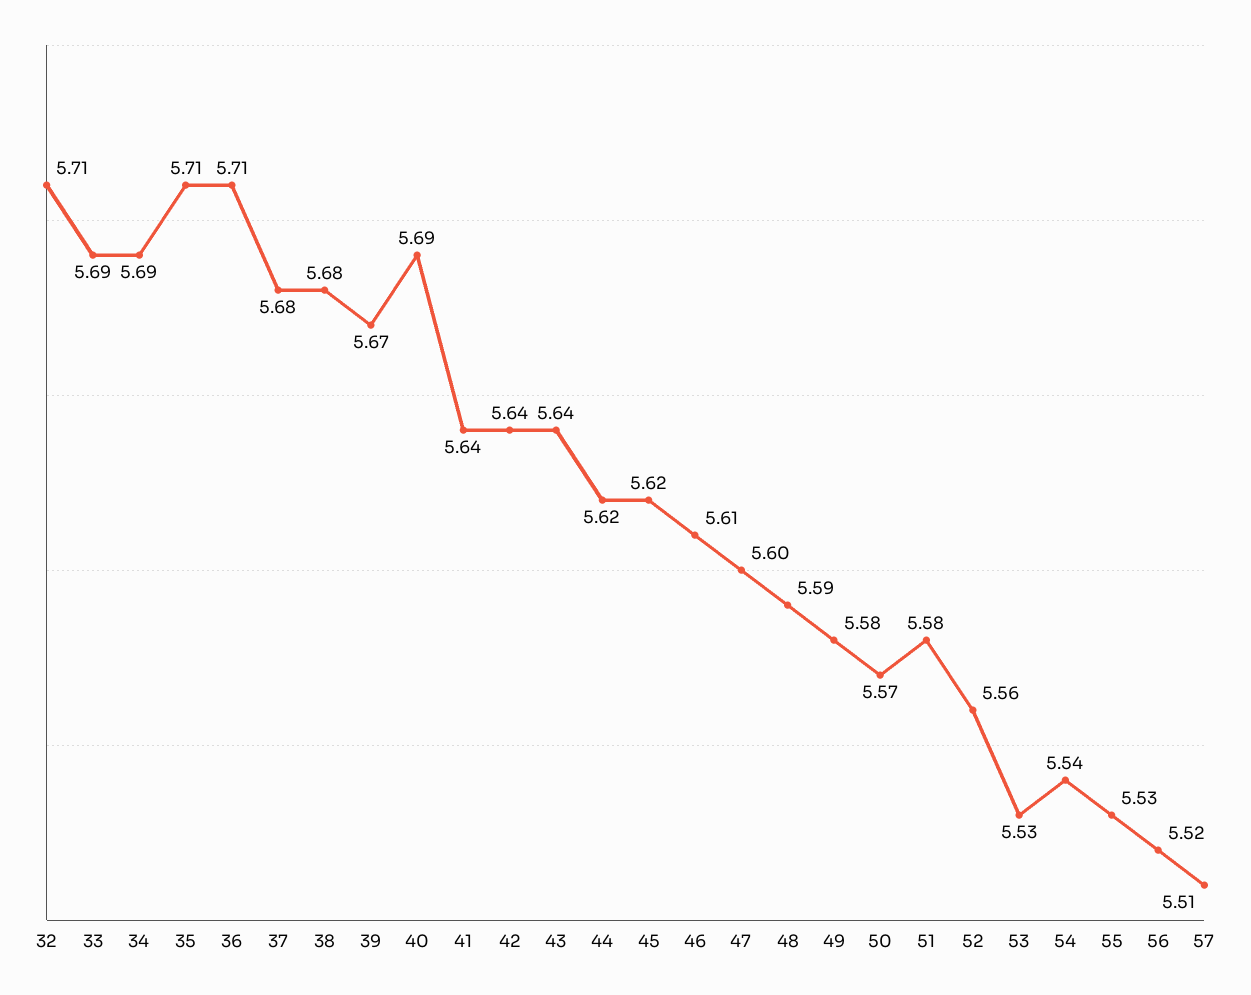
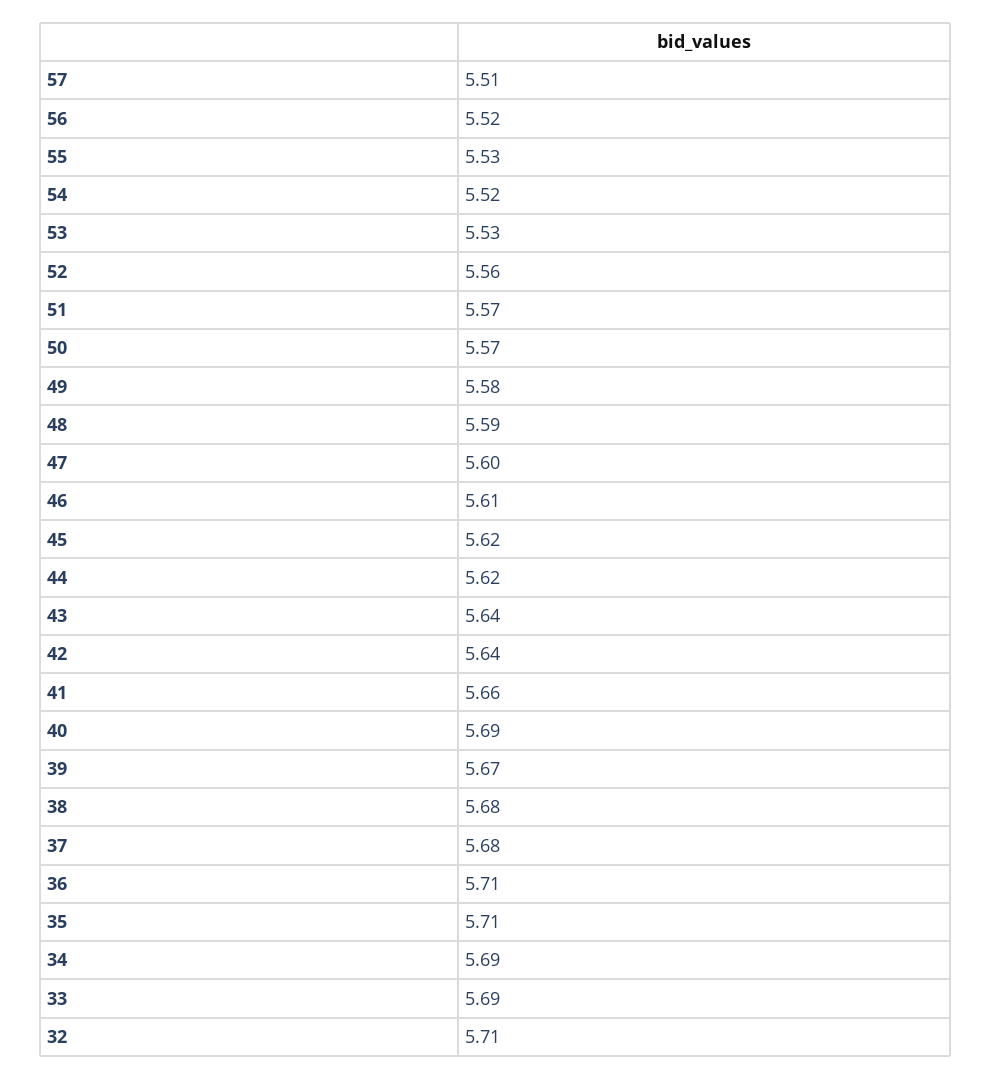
  {
    "32": 5.71,
    "33": 5.69,
    "34": 5.69,
    "35": 5.71,
    "36": 5.71,
    "37": 5.68,
    "38": 5.68,
    "39": 5.67,
    "40": 5.69,
-   "41": 5.64,
+   "41": 5.66,
    "42": 5.64,
    "43": 5.64,
    "44": 5.62,
    "45": 5.62,
    "46": 5.61,
    "47": 5.6,
    "48": 5.59,
    "49": 5.58,
    "50": 5.57,
-   "51": 5.58,
+   "51": 5.57,
    "52": 5.56,
    "53": 5.53,
-   "54": 5.54,
+   "54": 5.52,
    "55": 5.53,
    "56": 5.52,
    "57": 5.51
  }

